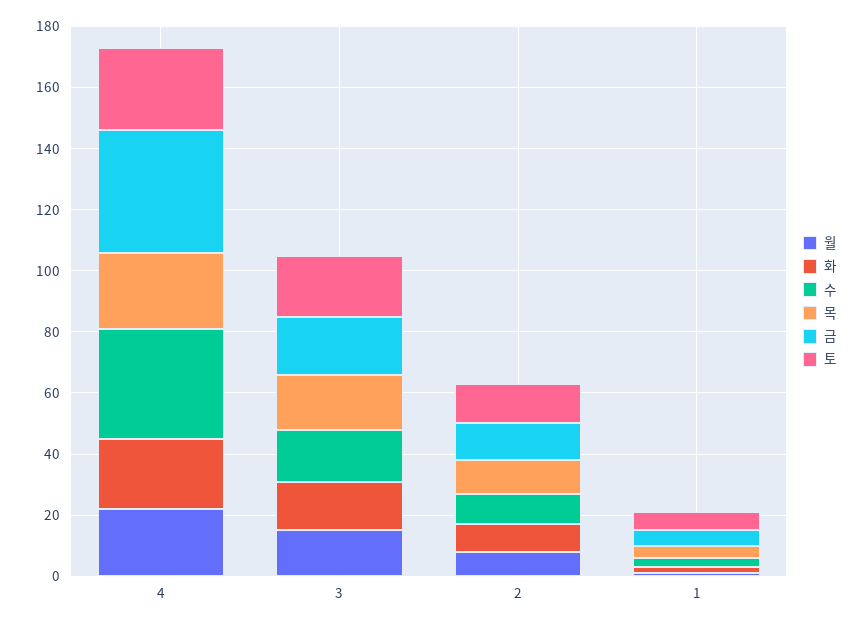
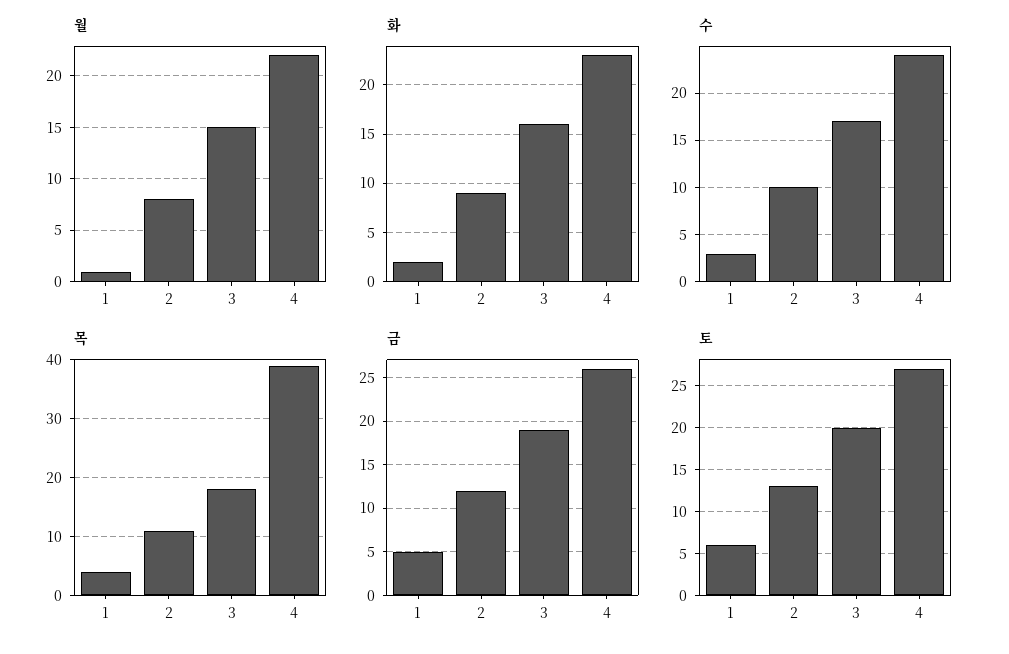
  {
    "월": {
      "4": 22,
      "3": 15,
      "2": 8,
      "1": 1
    },
    "화": {
      "4": 23,
      "3": 16,
      "2": 9,
      "1": 2
    },
    "수": {
-     "4": 35,
+     "4": 24,
      "3": 17,
      "2": 10,
      "1": 3
    },
    "목": {
-     "4": 25,
+     "4": 40,
      "3": 20,
      "2": 10,
      "1": 5
    },
    "금": {
-     "4": 40,
+     "4": 26,
      "3": 19,
      "2": 12,
      "1": 5
    },
    "토": {
      "4": 27,
      "3": 20,
      "2": 13,
      "1": 6
    }
  }

